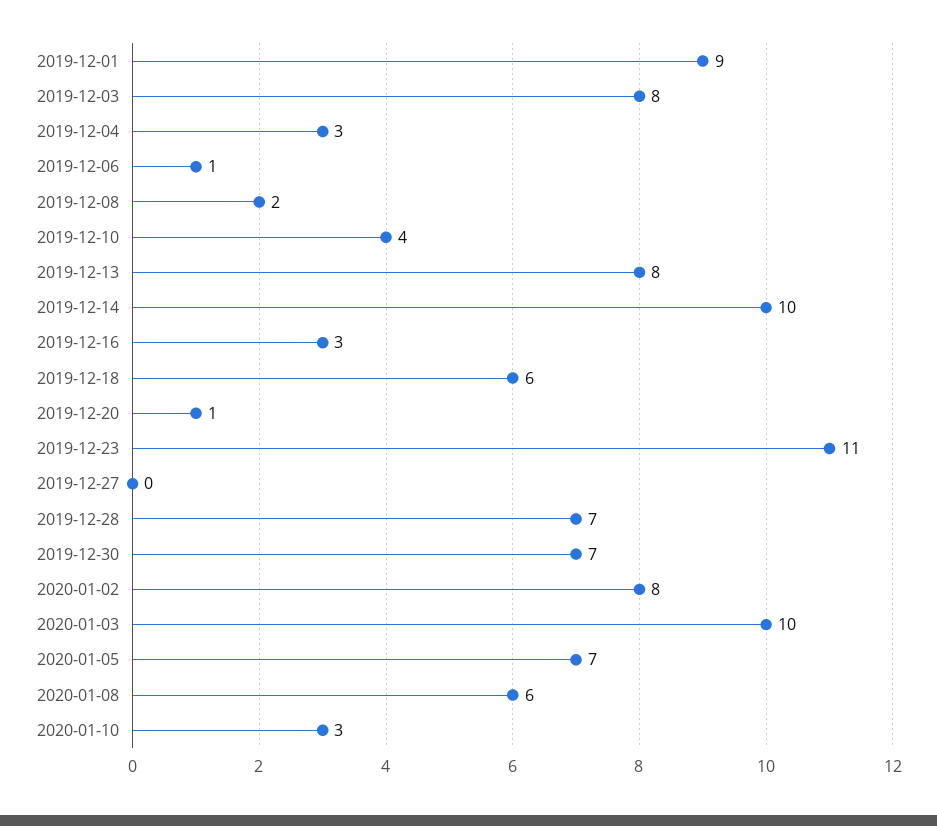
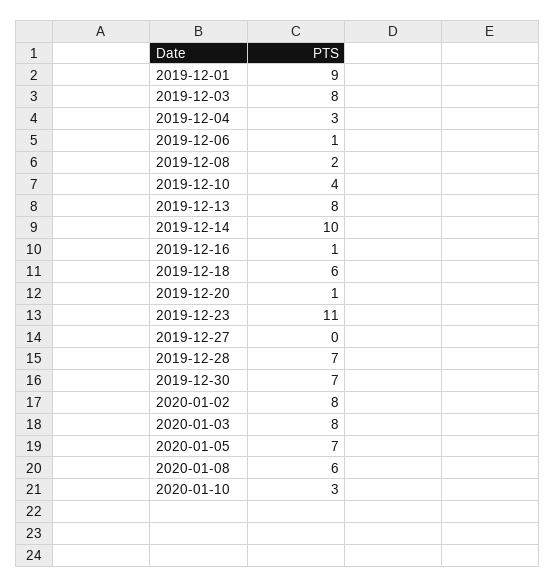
  {
    "2019-12-01": 9,
    "2019-12-03": 8,
    "2019-12-04": 3,
    "2019-12-06": 1,
    "2019-12-08": 2,
    "2019-12-10": 4,
    "2019-12-13": 8,
    "2019-12-14": 10,
-   "2019-12-16": 3,
+   "2019-12-16": 1,
    "2019-12-18": 6,
    "2019-12-20": 1,
    "2019-12-23": 11,
    "2019-12-27": 0,
    "2019-12-28": 7,
    "2019-12-30": 7,
    "2020-01-02": 8,
-   "2020-01-03": 10,
+   "2020-01-03": 8,
    "2020-01-05": 7,
    "2020-01-08": 6,
    "2020-01-10": 3
  }

